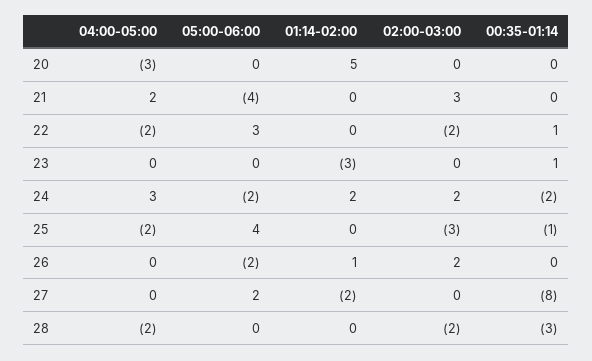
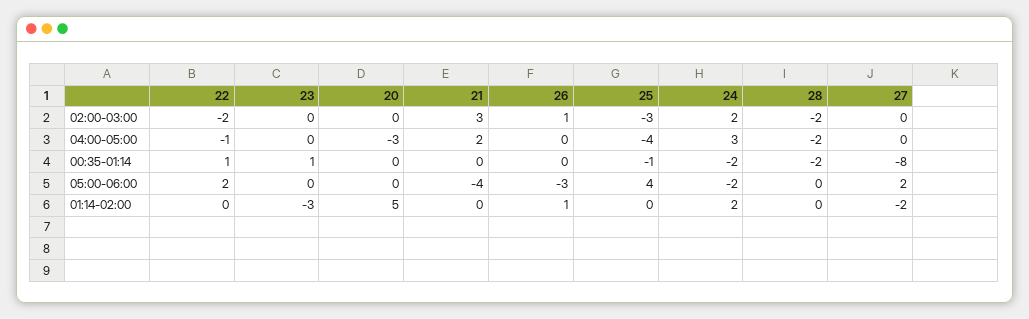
  {
    "04:00-05:00": {
      "20": -3,
      "21": 2,
-     "22": -2,
+     "22": -1,
      "23": 0,
      "24": 3,
-     "25": -2,
+     "25": -4,
      "26": 0,
      "27": 0,
      "28": -2
    },
    "05:00-06:00": {
      "20": 0,
      "21": -4,
-     "22": 3,
+     "22": 2,
      "23": 0,
      "24": -2,
      "25": 4,
-     "26": -2,
+     "26": -3,
      "27": 2,
      "28": 0
    },
    "01:14-02:00": {
      "20": 5,
      "21": 0,
      "22": 0,
      "23": -3,
      "24": 2,
      "25": 0,
      "26": 1,
      "27": -2,
      "28": 0
    },
    "02:00-03:00": {
      "20": 0,
      "21": 3,
      "22": -2,
      "23": 0,
      "24": 2,
      "25": -3,
-     "26": 2,
+     "26": 1,
      "27": 0,
      "28": -2
    },
    "00:35-01:14": {
      "20": 0,
      "21": 0,
      "22": 1,
      "23": 1,
      "24": -2,
      "25": -1,
      "26": 0,
      "27": -8,
-     "28": -3
+     "28": -2
    }
  }

